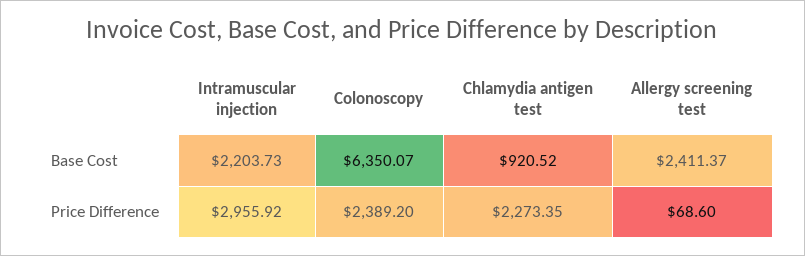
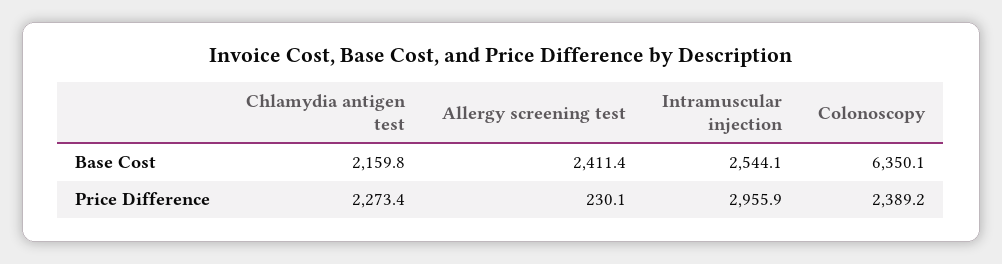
  {
    "Intramuscular injection": {
-     "Base Cost": 2203.73,
+     "Base Cost": 2544.1,
      "Price Difference": 2955.92
    },
    "Colonoscopy": {
      "Base Cost": 6350.07,
      "Price Difference": 2389.2
    },
    "Chlamydia antigen test": {
-     "Base Cost": 920.52,
+     "Base Cost": 2159.8,
      "Price Difference": 2273.35
    },
    "Allergy screening test": {
      "Base Cost": 2411.37,
-     "Price Difference": 68.6
+     "Price Difference": 230.1
    }
  }

